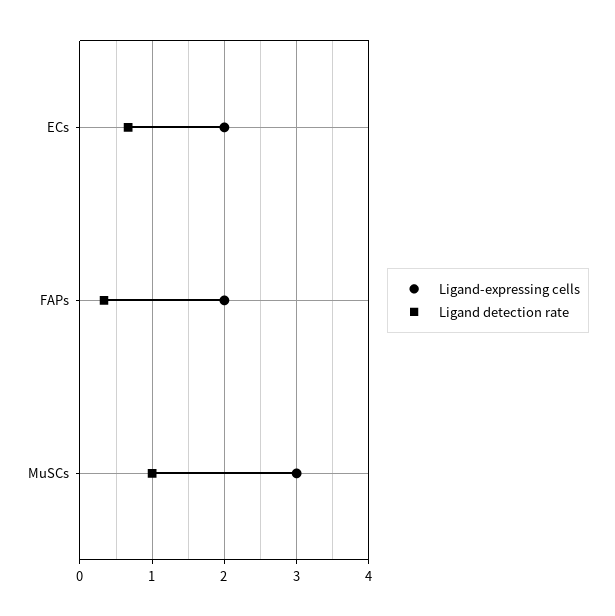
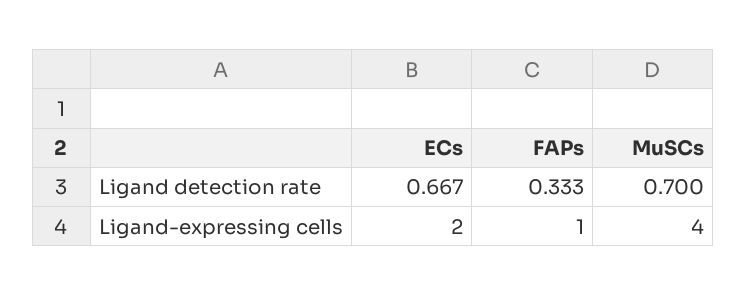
  {
    "Ligand-expressing cells": {
      "ECs": 2,
-     "FAPs": 2,
+     "FAPs": 1,
-     "MuSCs": 3
+     "MuSCs": 4
    },
    "Ligand detection rate": {
      "ECs": 0.667,
      "FAPs": 0.333,
-     "MuSCs": 1
+     "MuSCs": 0.7
    }
  }

